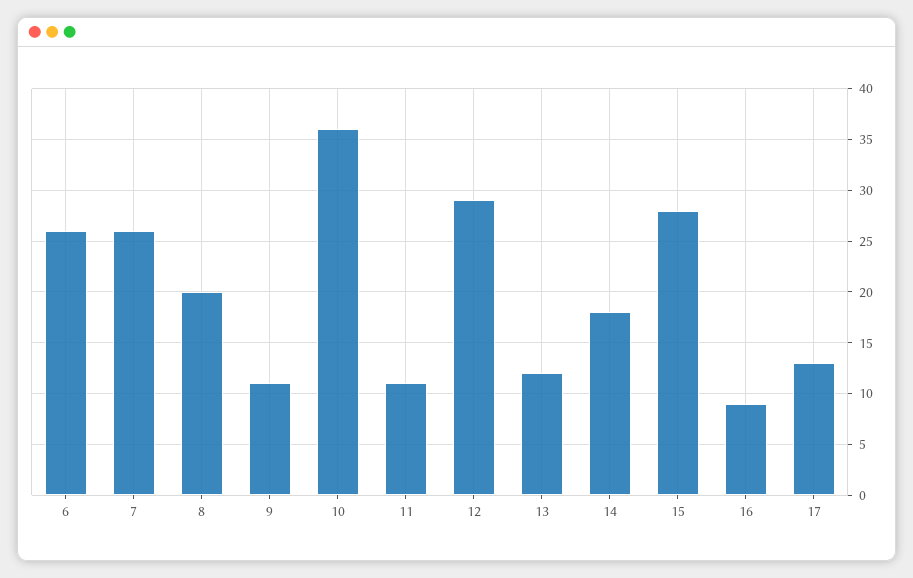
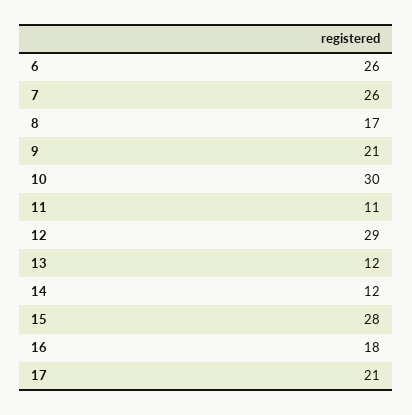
  {
    "6": 26,
    "7": 26,
-   "8": 20,
+   "8": 17,
-   "9": 11,
+   "9": 21,
-   "10": 36,
+   "10": 30,
    "11": 11,
    "12": 29,
    "13": 12,
-   "14": 18,
+   "14": 12,
    "15": 28,
-   "16": 9,
+   "16": 18,
-   "17": 13
+   "17": 21
  }

